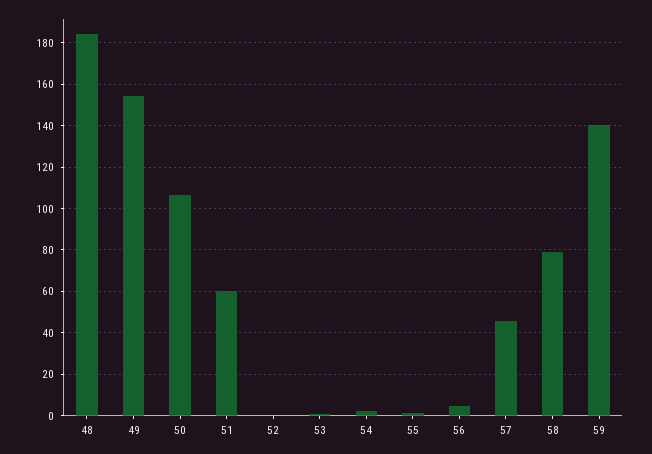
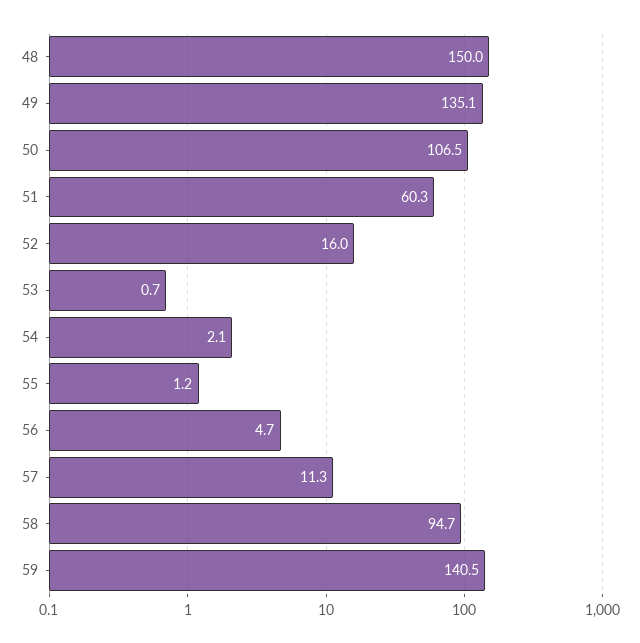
  {
-   "48": 185,
+   "48": 150,
-   "49": 155,
+   "49": 135.1,
    "50": 106.5,
    "51": 60.3,
-   "52": 0,
+   "52": 16,
    "53": 0.7,
    "54": 2.1,
    "55": 1.2,
    "56": 4.7,
-   "57": 45,
+   "57": 11.3,
-   "58": 80,
+   "58": 94.7,
    "59": 140.5
  }

